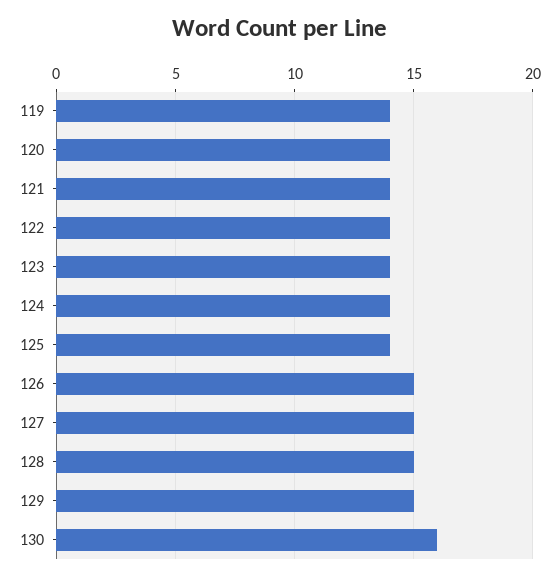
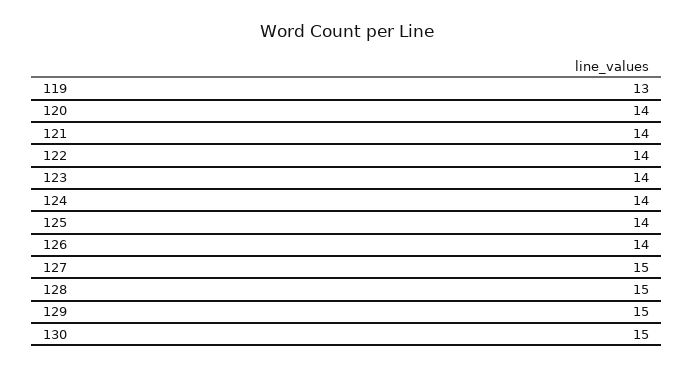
  {
-   "119": 14,
+   "119": 13,
    "120": 14,
    "121": 14,
    "122": 14,
    "123": 14,
    "124": 14,
    "125": 14,
-   "126": 15,
+   "126": 14,
    "127": 15,
    "128": 15,
    "129": 15,
-   "130": 16
+   "130": 15
  }

